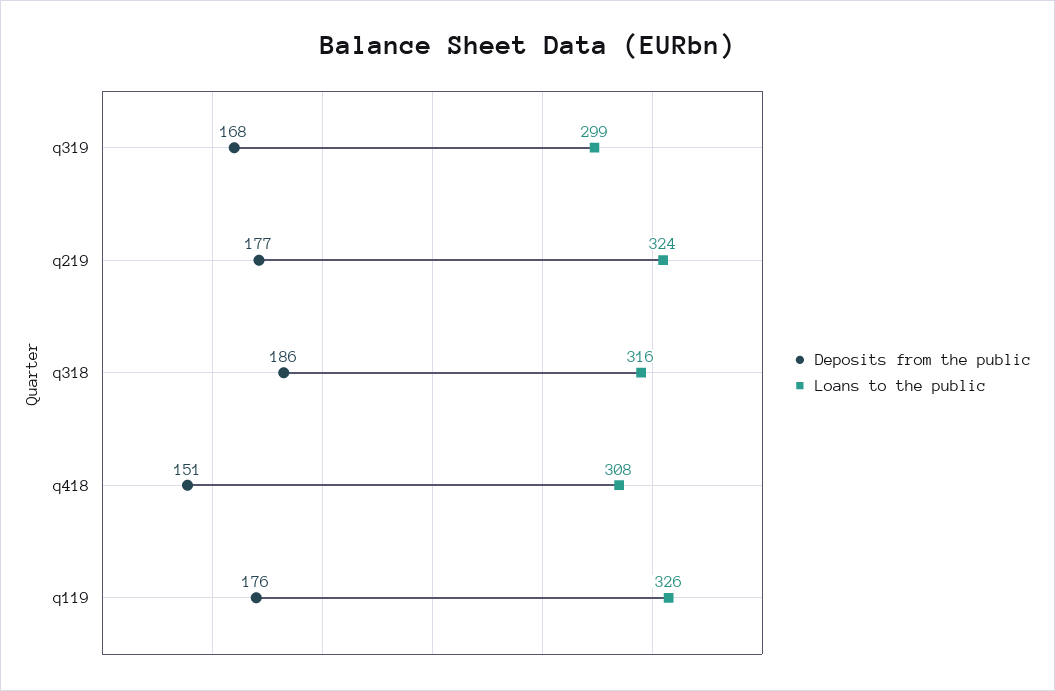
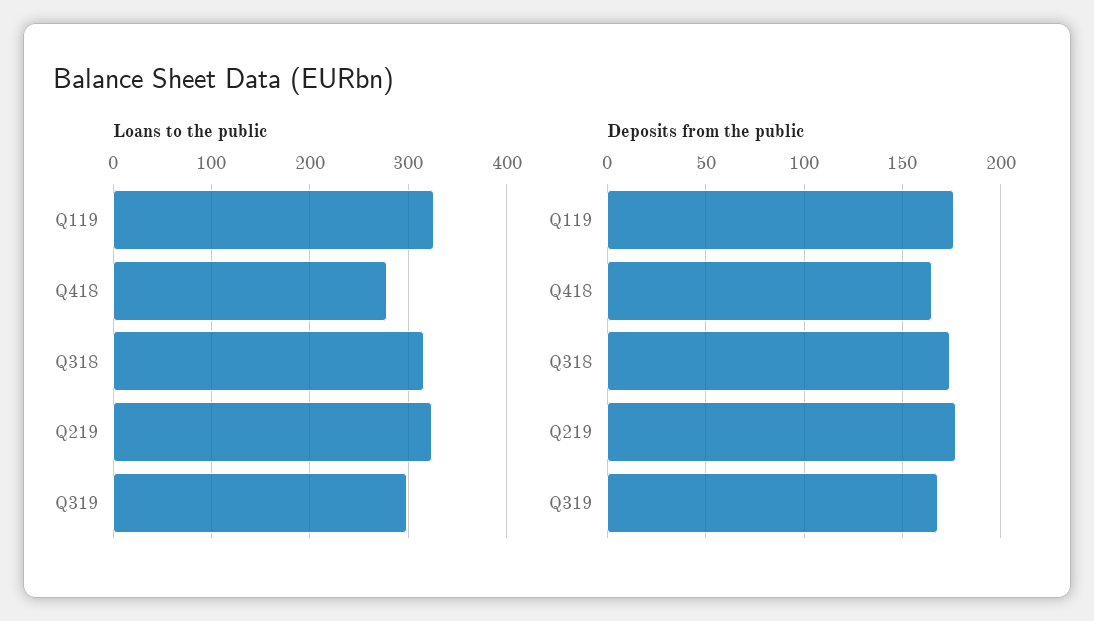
  {
    "Deposits from the public": {
      "q319": 168,
      "q219": 177,
-     "q318": 186,
+     "q318": 175,
-     "q418": 151,
+     "q418": 165,
      "q119": 176
    },
    "Loans to the public": {
      "q319": 299,
      "q219": 324,
      "q318": 316,
-     "q418": 308,
+     "q418": 280,
      "q119": 326
    }
  }

